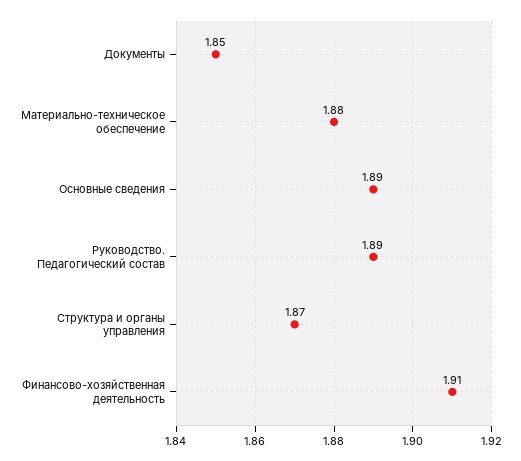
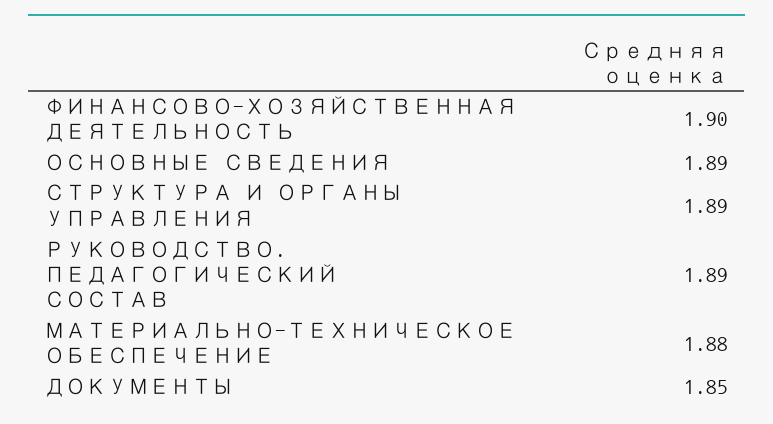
  {
    "Документы": 1.85,
    "Материально-техническое обеспечение": 1.88,
    "Основные сведения": 1.89,
    "Руководство. Педагогический состав": 1.89,
-   "Структура и органы управления": 1.87,
+   "Структура и органы управления": 1.89,
-   "Финансово-хозяйственная деятельность": 1.91
+   "Финансово-хозяйственная деятельность": 1.9
  }

